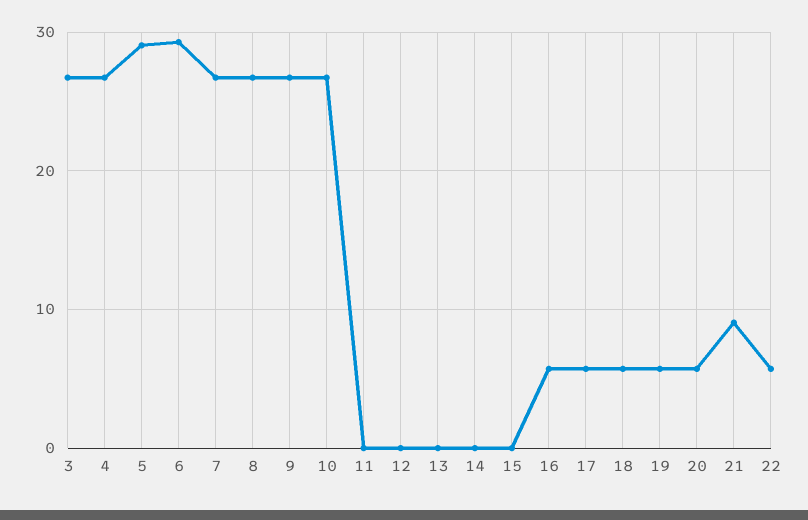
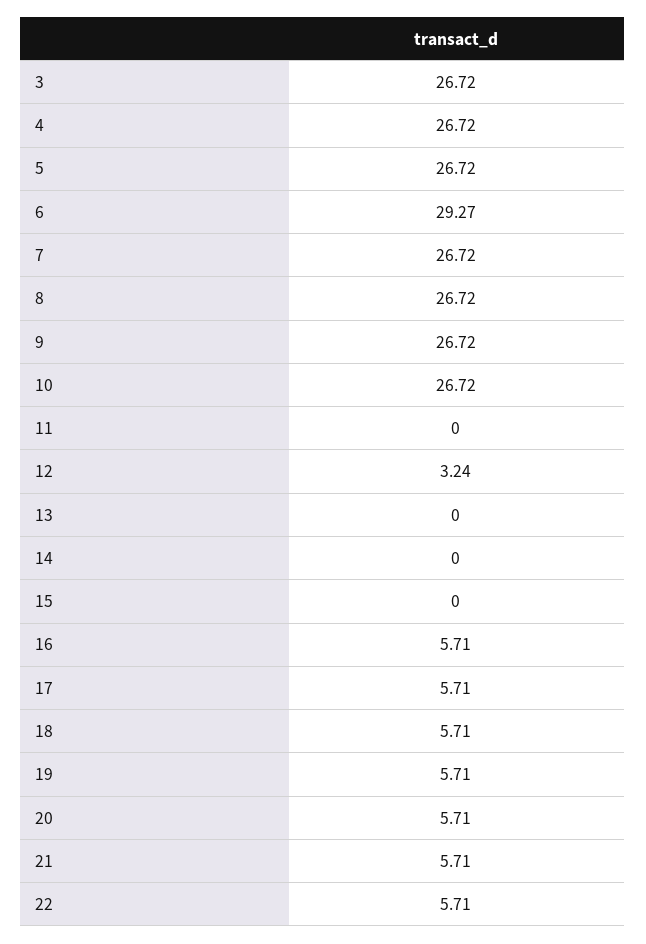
  {
    "3": 26.72,
    "4": 26.72,
-   "5": 29,
+   "5": 26.72,
    "6": 29.27,
    "7": 26.72,
    "8": 26.72,
    "9": 26.72,
    "10": 26.72,
    "11": 0,
-   "12": 0,
+   "12": 3.24,
    "13": 0,
    "14": 0,
    "15": 0,
    "16": 5.71,
    "17": 5.71,
    "18": 5.71,
    "19": 5.71,
    "20": 5.71,
-   "21": 9,
+   "21": 5.71,
    "22": 5.71
  }

